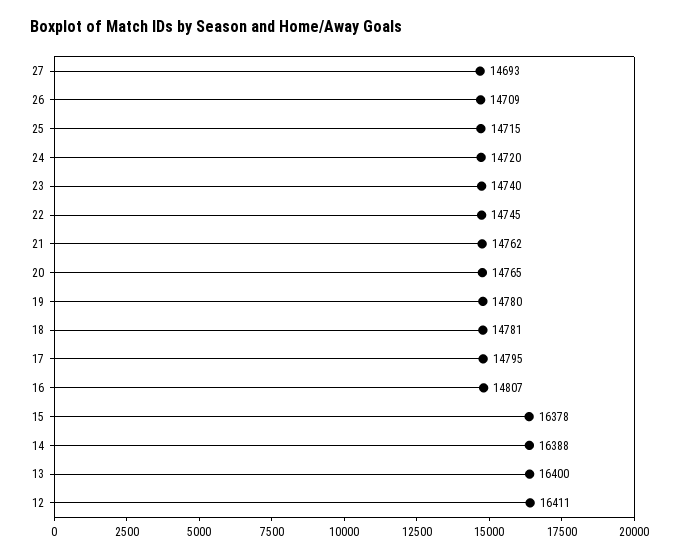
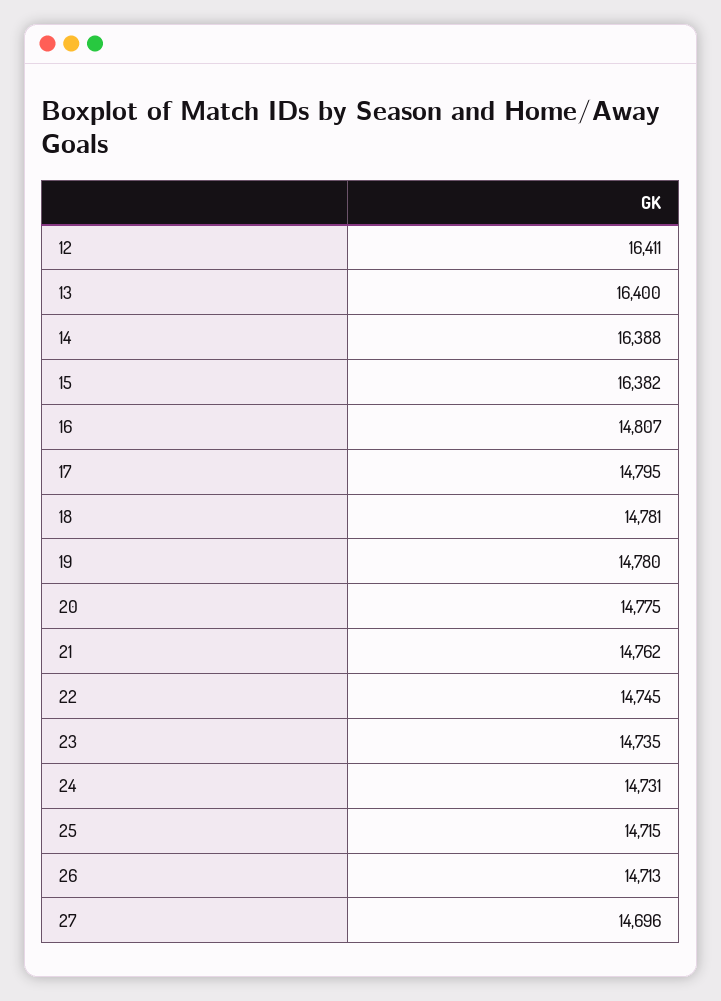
  {
-   "27": 14693,
+   "27": 14696,
-   "26": 14709,
+   "26": 14713,
    "25": 14715,
-   "24": 14720,
+   "24": 14731,
-   "23": 14740,
+   "23": 14735,
    "22": 14745,
    "21": 14762,
-   "20": 14765,
+   "20": 14775,
    "19": 14780,
    "18": 14781,
    "17": 14795,
    "16": 14807,
-   "15": 16378,
+   "15": 16382,
    "14": 16388,
    "13": 16400,
    "12": 16411
  }

